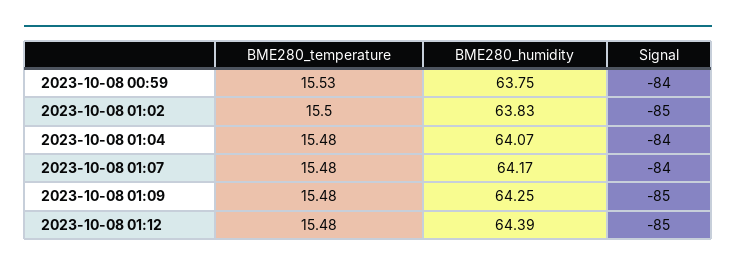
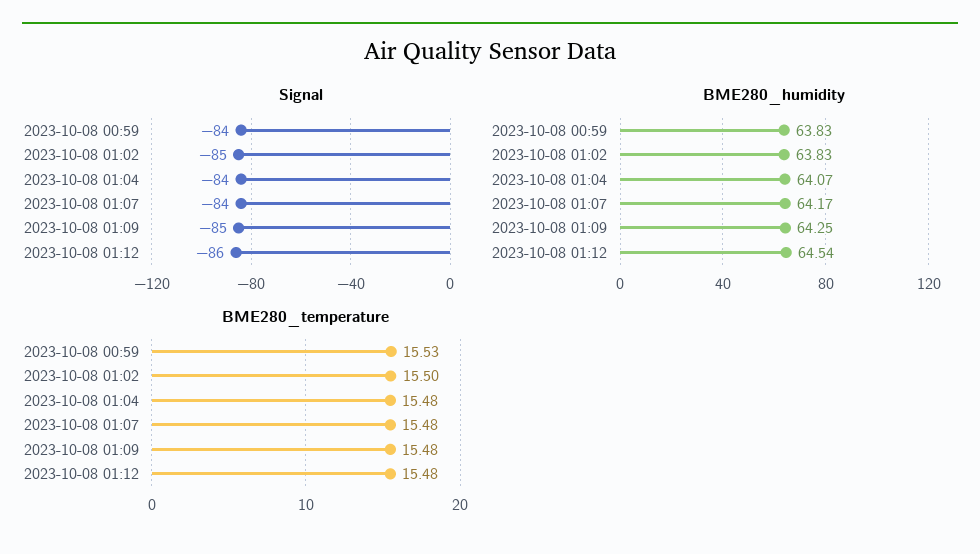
  {
    "BME280_temperature": {
      "2023-10-08 00:59": 15.53,
      "2023-10-08 01:02": 15.5,
      "2023-10-08 01:04": 15.48,
      "2023-10-08 01:07": 15.48,
      "2023-10-08 01:09": 15.48,
      "2023-10-08 01:12": 15.48
    },
    "BME280_humidity": {
-     "2023-10-08 00:59": 63.75,
+     "2023-10-08 00:59": 63.83,
      "2023-10-08 01:02": 63.83,
      "2023-10-08 01:04": 64.07,
      "2023-10-08 01:07": 64.17,
      "2023-10-08 01:09": 64.25,
-     "2023-10-08 01:12": 64.39
+     "2023-10-08 01:12": 64.54
    },
    "Signal": {
      "2023-10-08 00:59": -84,
      "2023-10-08 01:02": -85,
      "2023-10-08 01:04": -84,
      "2023-10-08 01:07": -84,
      "2023-10-08 01:09": -85,
-     "2023-10-08 01:12": -85
+     "2023-10-08 01:12": -86
    }
  }

